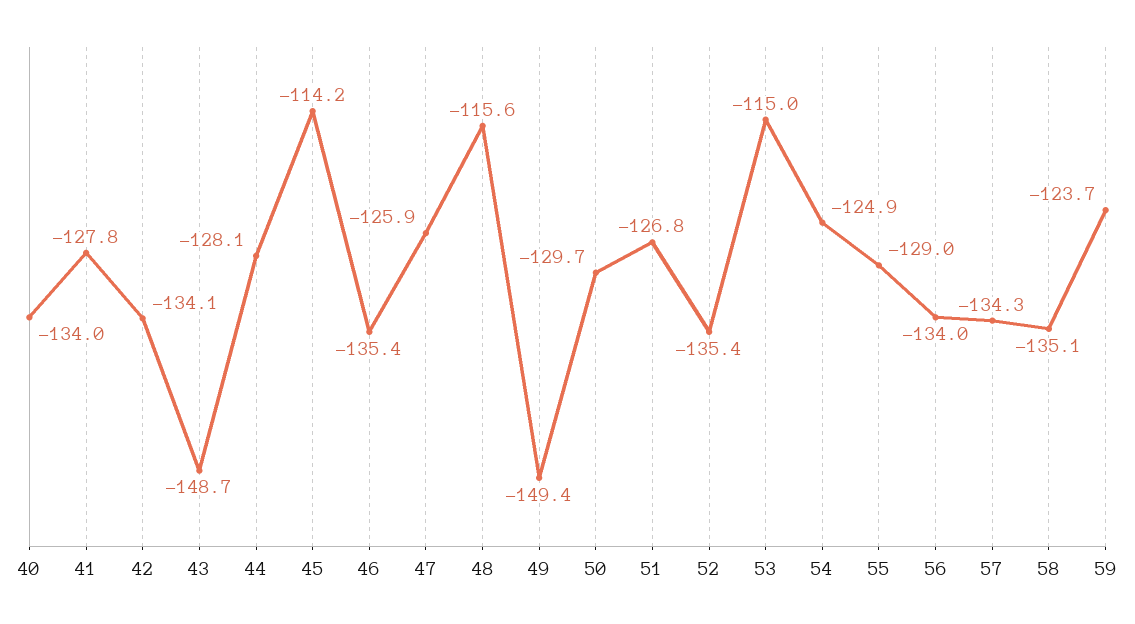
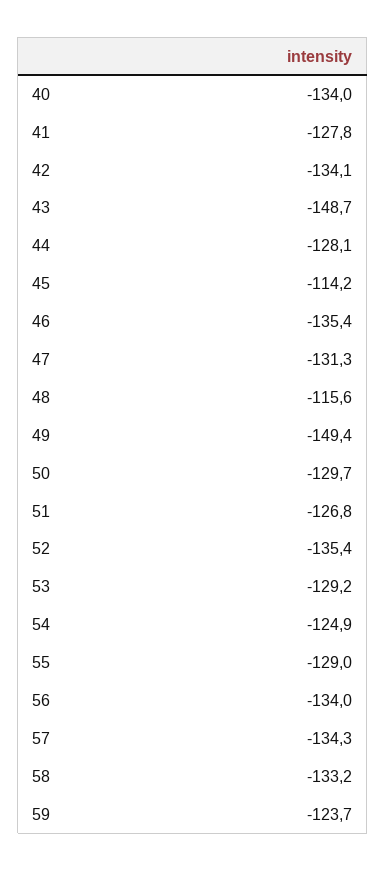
  {
    "40": -134,
    "41": -127.8,
    "42": -134.1,
    "43": -148.7,
    "44": -128.1,
    "45": -114.2,
    "46": -135.4,
-   "47": -125.9,
+   "47": -131.3,
    "48": -115.6,
    "49": -149.4,
    "50": -129.7,
    "51": -126.8,
    "52": -135.4,
-   "53": -115,
+   "53": -129.2,
    "54": -124.9,
    "55": -129,
    "56": -134,
    "57": -134.3,
-   "58": -135.1,
+   "58": -133.2,
    "59": -123.7
  }

